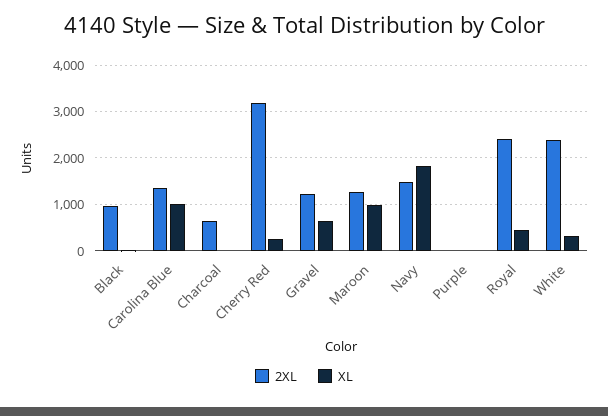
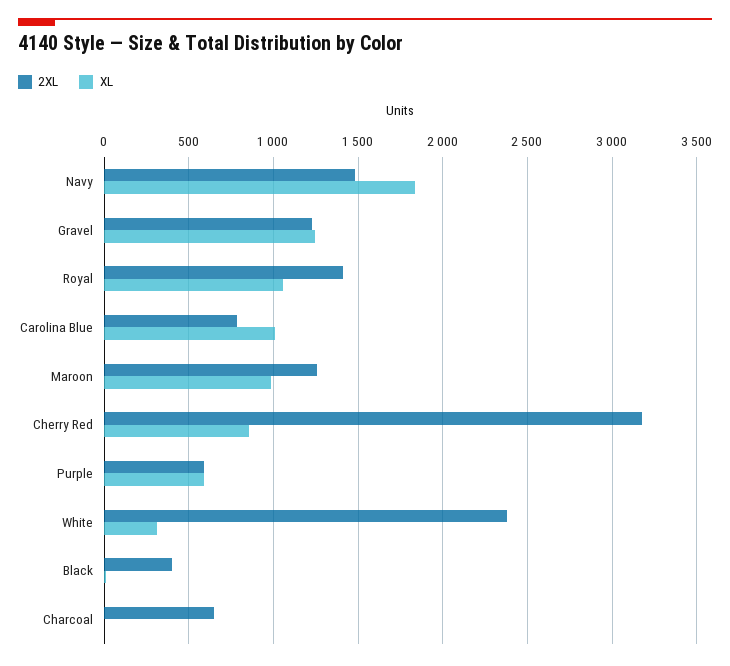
  {
    "2XL": {
-     "Black": 1000,
+     "Black": 400,
-     "Carolina Blue": 1400,
+     "Carolina Blue": 800,
      "Charcoal": 650,
      "Cherry Red": 3150,
      "Gravel": 1250,
      "Maroon": 1250,
      "Navy": 1500,
-     "Purple": 0,
+     "Purple": 600,
-     "Royal": 2400,
+     "Royal": 1400,
      "White": 2400
    },
    "XL": {
      "Black": 0,
      "Carolina Blue": 1000,
      "Charcoal": 0,
-     "Cherry Red": 200,
+     "Cherry Red": 850,
-     "Gravel": 600,
+     "Gravel": 1250,
      "Maroon": 1000,
      "Navy": 1850,
-     "Purple": 0,
+     "Purple": 600,
-     "Royal": 400,
+     "Royal": 1050,
      "White": 300
    }
  }

